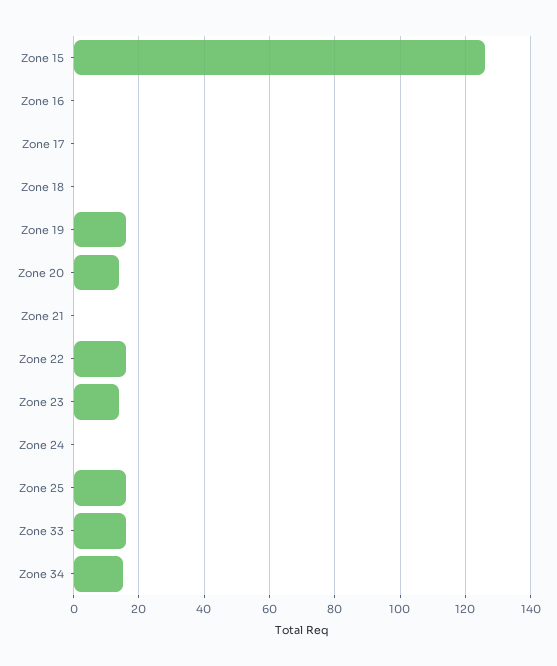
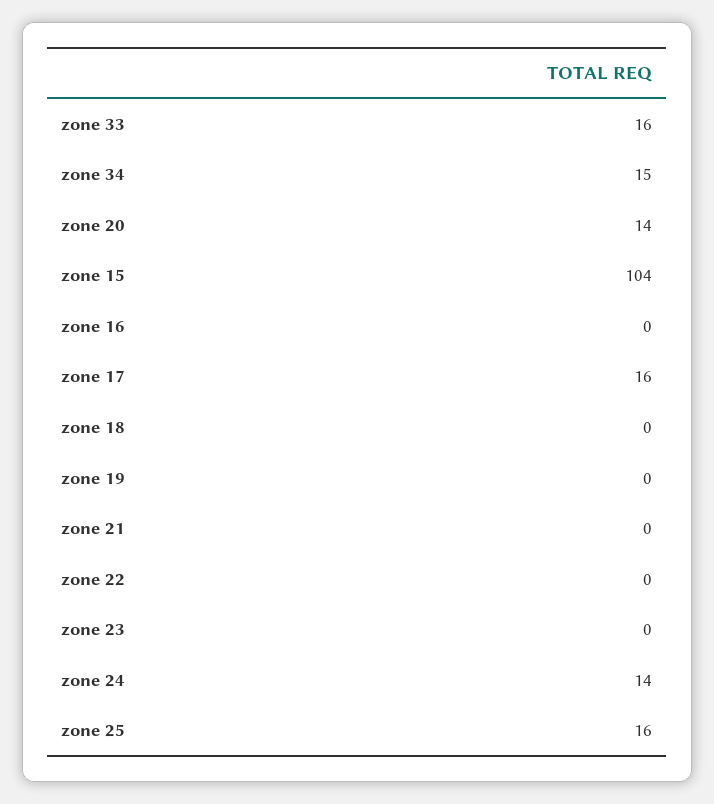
  {
-   "Zone 15": 125,
+   "Zone 15": 104,
    "Zone 16": 0,
-   "Zone 17": 0,
+   "Zone 17": 16,
    "Zone 18": 0,
-   "Zone 19": 15,
+   "Zone 19": 0,
    "Zone 20": 14,
    "Zone 21": 0,
-   "Zone 22": 15,
+   "Zone 22": 0,
-   "Zone 23": 15,
+   "Zone 23": 0,
-   "Zone 24": 0,
+   "Zone 24": 14,
    "Zone 25": 16,
    "Zone 33": 16,
    "Zone 34": 15
  }

